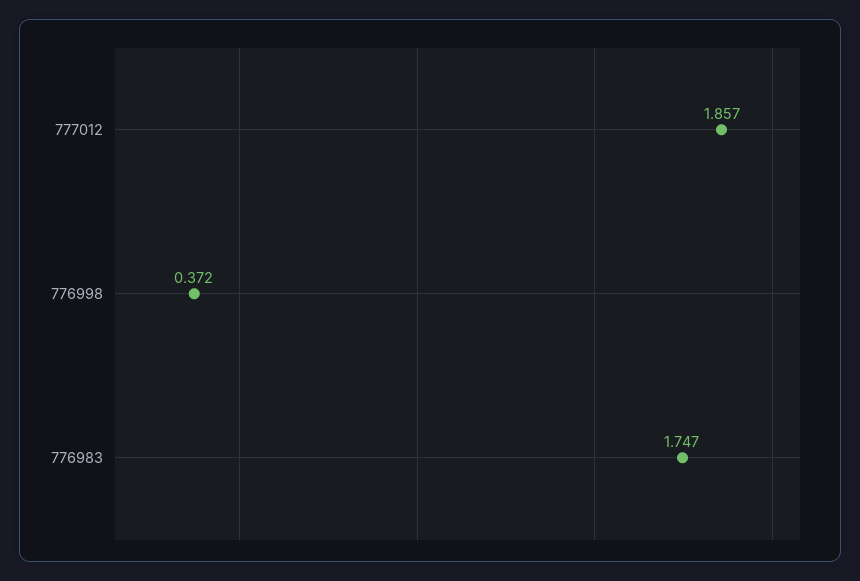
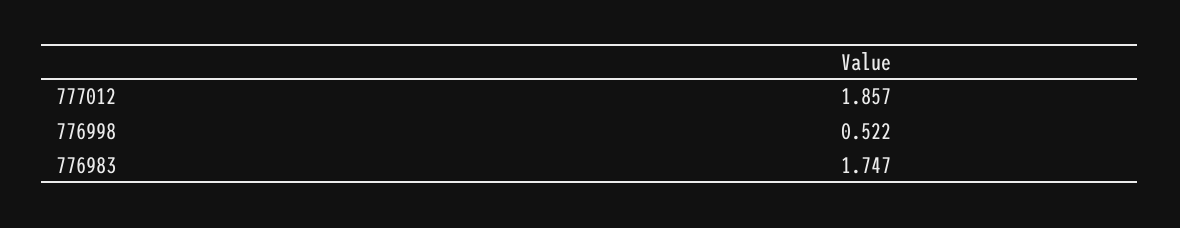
  {
    "777012": 1.857,
-   "776998": 0.372,
+   "776998": 0.522,
    "776983": 1.747
  }

